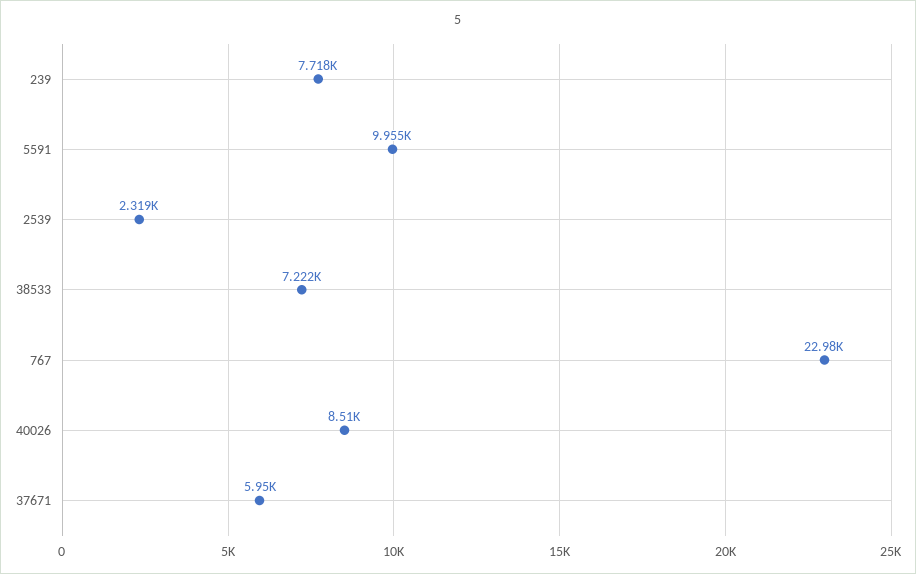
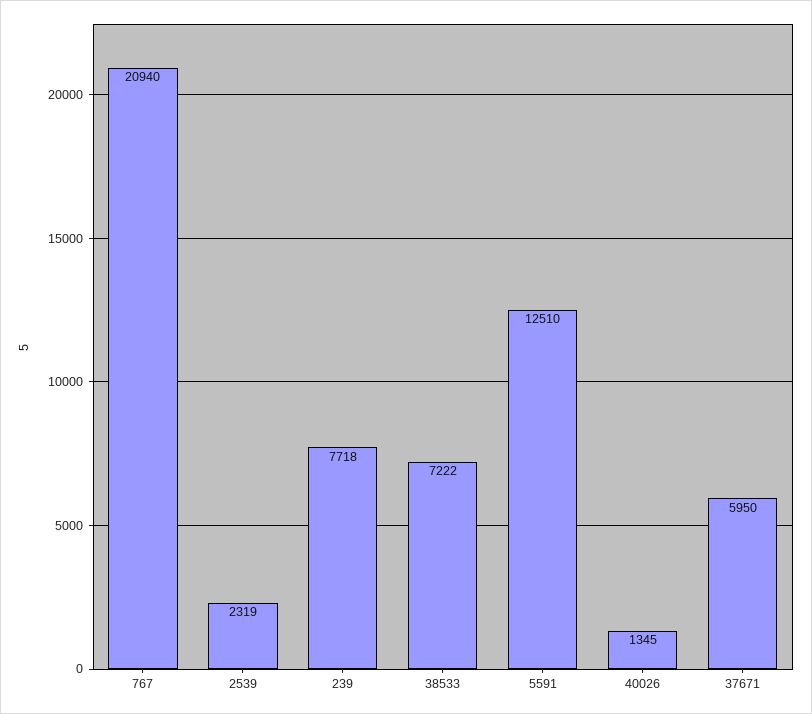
  {
    "239": 7718,
-   "5591": 9955,
+   "5591": 12510,
    "2539": 2319,
    "38533": 7222,
-   "767": 22980,
+   "767": 20940,
-   "40026": 8510,
+   "40026": 1345,
    "37671": 5950
  }

